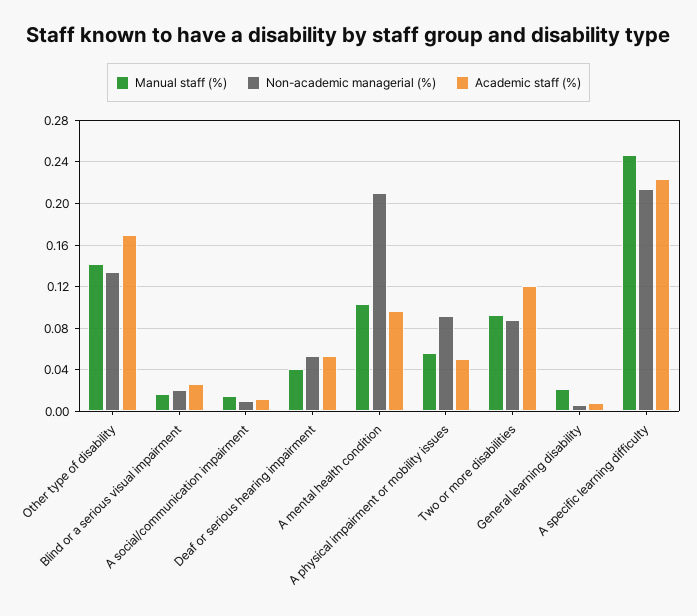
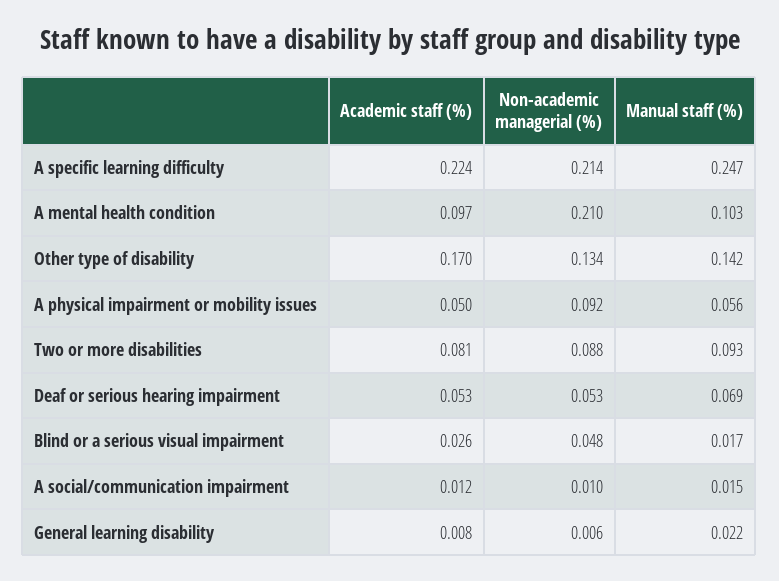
  {
    "Manual staff (%)": {
      "Other type of disability": 0.142,
      "Blind or a serious visual impairment": 0.017,
      "A social/communication impairment": 0.015,
-     "Deaf or serious hearing impairment": 0.04,
+     "Deaf or serious hearing impairment": 0.069,
      "A mental health condition": 0.103,
      "A physical impairment or mobility issues": 0.056,
      "Two or more disabilities": 0.093,
      "General learning disability": 0.022,
      "A specific learning difficulty": 0.247
    },
    "Non-academic managerial (%)": {
      "Other type of disability": 0.134,
-     "Blind or a serious visual impairment": 0.02,
+     "Blind or a serious visual impairment": 0.048,
      "A social/communication impairment": 0.01,
      "Deaf or serious hearing impairment": 0.053,
      "A mental health condition": 0.21,
      "A physical impairment or mobility issues": 0.092,
      "Two or more disabilities": 0.088,
      "General learning disability": 0.006,
      "A specific learning difficulty": 0.214
    },
    "Academic staff (%)": {
      "Other type of disability": 0.17,
      "Blind or a serious visual impairment": 0.026,
      "A social/communication impairment": 0.012,
      "Deaf or serious hearing impairment": 0.053,
      "A mental health condition": 0.097,
      "A physical impairment or mobility issues": 0.05,
-     "Two or more disabilities": 0.12,
+     "Two or more disabilities": 0.081,
      "General learning disability": 0.008,
      "A specific learning difficulty": 0.224
    }
  }

